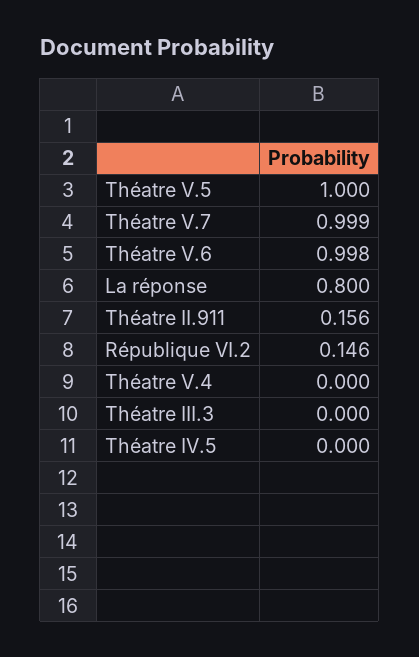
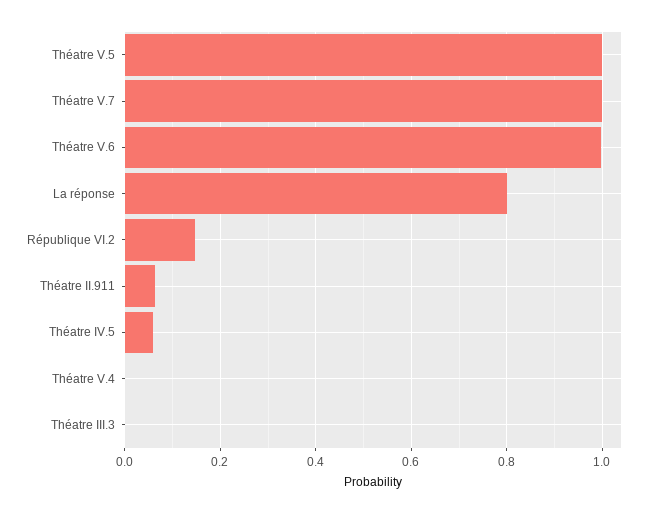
  {
    "Théatre V.5": 1,
    "Théatre V.7": 0.999,
    "Théatre V.6": 0.998,
    "La réponse": 0.8,
-   "Théatre II.911": 0.156,
+   "Théatre II.911": 0.06,
    "République VI.2": 0.146,
    "Théatre V.4": 0,
    "Théatre III.3": 0,
-   "Théatre IV.5": 0
+   "Théatre IV.5": 0.06
  }

